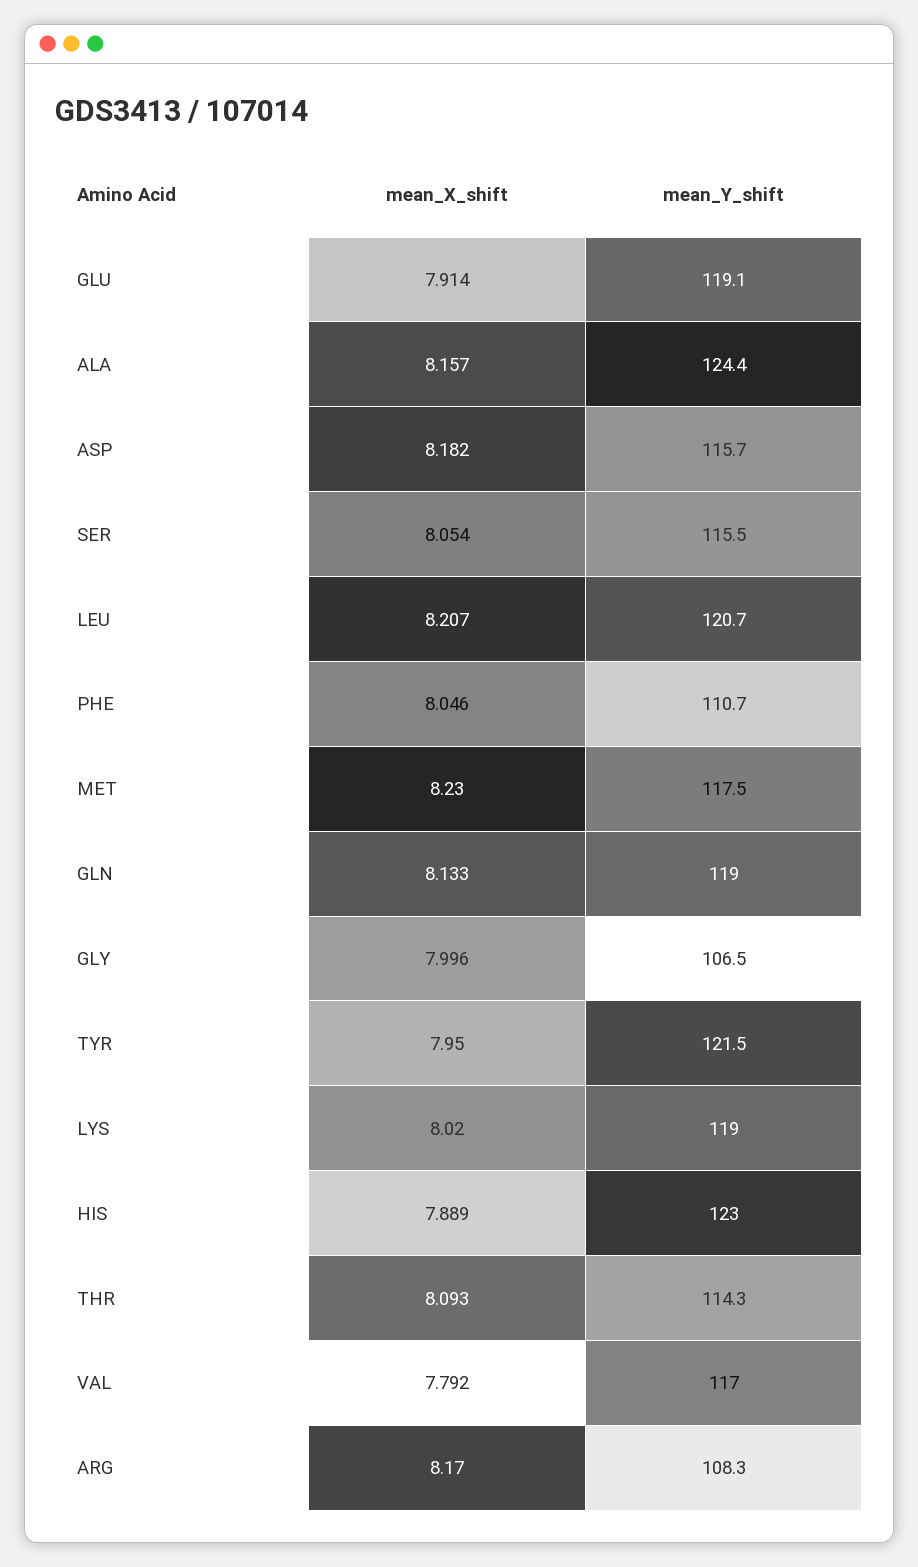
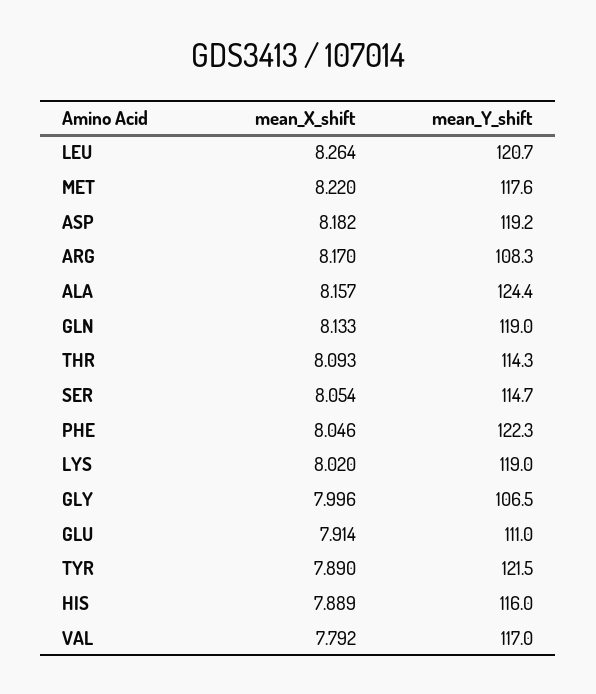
  {
    "mean_X_shift": {
      "GLU": 7.914,
      "ALA": 8.157,
      "ASP": 8.182,
      "SER": 8.054,
-     "LEU": 8.207,
+     "LEU": 8.264,
      "PHE": 8.046,
-     "MET": 8.23,
+     "MET": 8.22,
      "GLN": 8.133,
      "GLY": 7.996,
-     "TYR": 7.95,
+     "TYR": 7.89,
      "LYS": 8.02,
      "HIS": 7.889,
      "THR": 8.093,
      "VAL": 7.792,
      "ARG": 8.17
    },
    "mean_Y_shift": {
-     "GLU": 119.1,
+     "GLU": 111,
      "ALA": 124.4,
-     "ASP": 115.7,
+     "ASP": 119.2,
-     "SER": 115.5,
+     "SER": 114.7,
      "LEU": 120.7,
-     "PHE": 110.7,
+     "PHE": 122.3,
-     "MET": 117.5,
+     "MET": 117.6,
      "GLN": 119,
      "GLY": 106.5,
      "TYR": 121.5,
      "LYS": 119,
-     "HIS": 123,
+     "HIS": 116,
      "THR": 114.3,
      "VAL": 117,
      "ARG": 108.3
    }
  }

